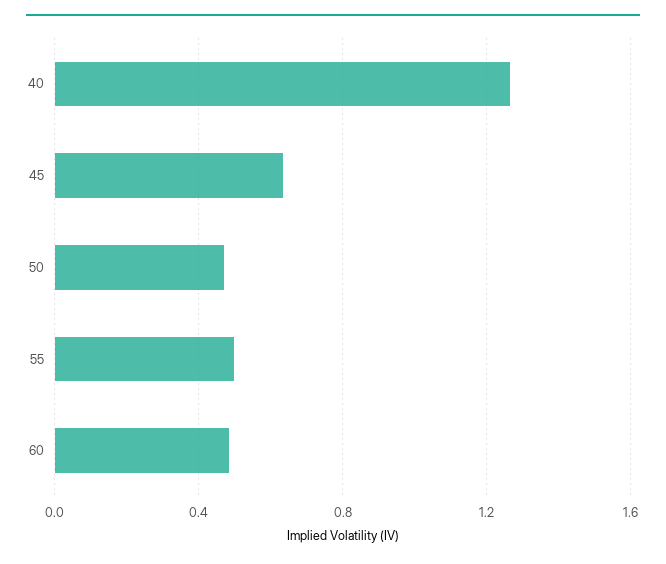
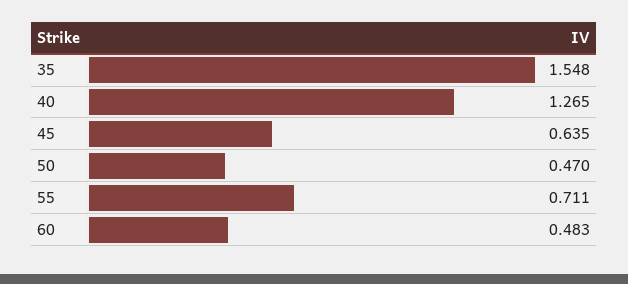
  {
    "40": 1.265,
    "45": 0.635,
    "50": 0.47,
-   "55": 0.5,
+   "55": 0.711,
-   "60": 0.483
+   "60": 0.483,
+   "35": 1.548
  }

